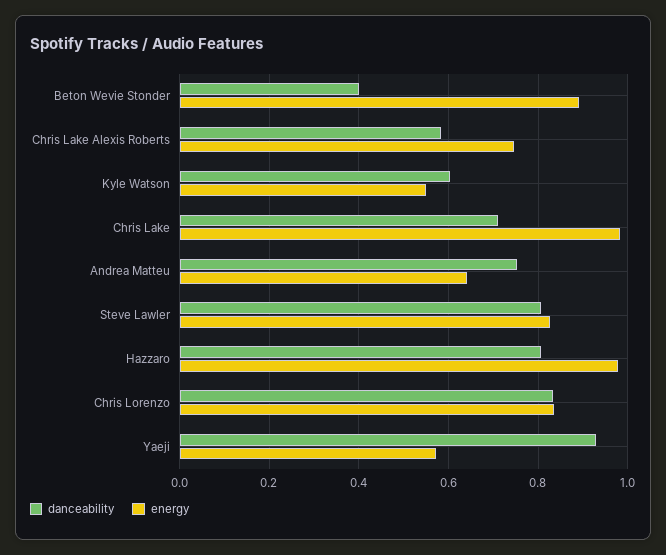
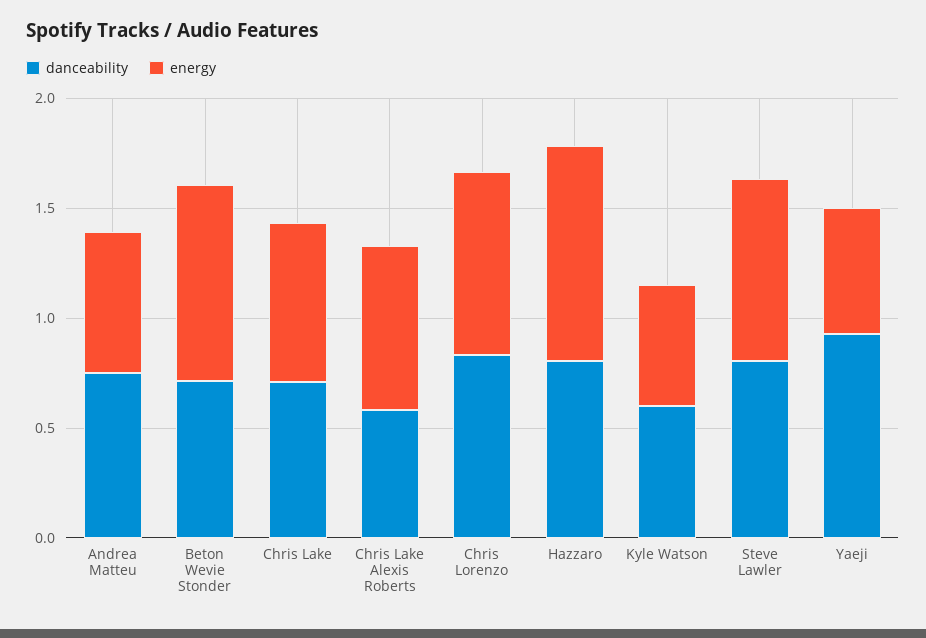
  {
    "danceability": {
-     "Beton Wevie Stonder": 0.4,
+     "Beton Wevie Stonder": 0.7,
      "Chris Lake Alexis Roberts": 0.58,
      "Kyle Watson": 0.6,
      "Chris Lake": 0.72,
      "Andrea Matteu": 0.76,
      "Steve Lawler": 0.8,
      "Hazzaro": 0.8,
      "Chris Lorenzo": 0.84,
      "Yaeji": 0.92
    },
    "energy": {
      "Beton Wevie Stonder": 0.9,
      "Chris Lake Alexis Roberts": 0.74,
      "Kyle Watson": 0.56,
-     "Chris Lake": 0.98,
+     "Chris Lake": 0.7,
      "Andrea Matteu": 0.64,
      "Steve Lawler": 0.82,
      "Hazzaro": 0.98,
      "Chris Lorenzo": 0.84,
      "Yaeji": 0.58
    }
  }

